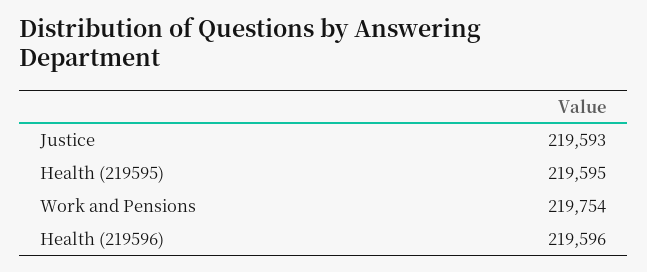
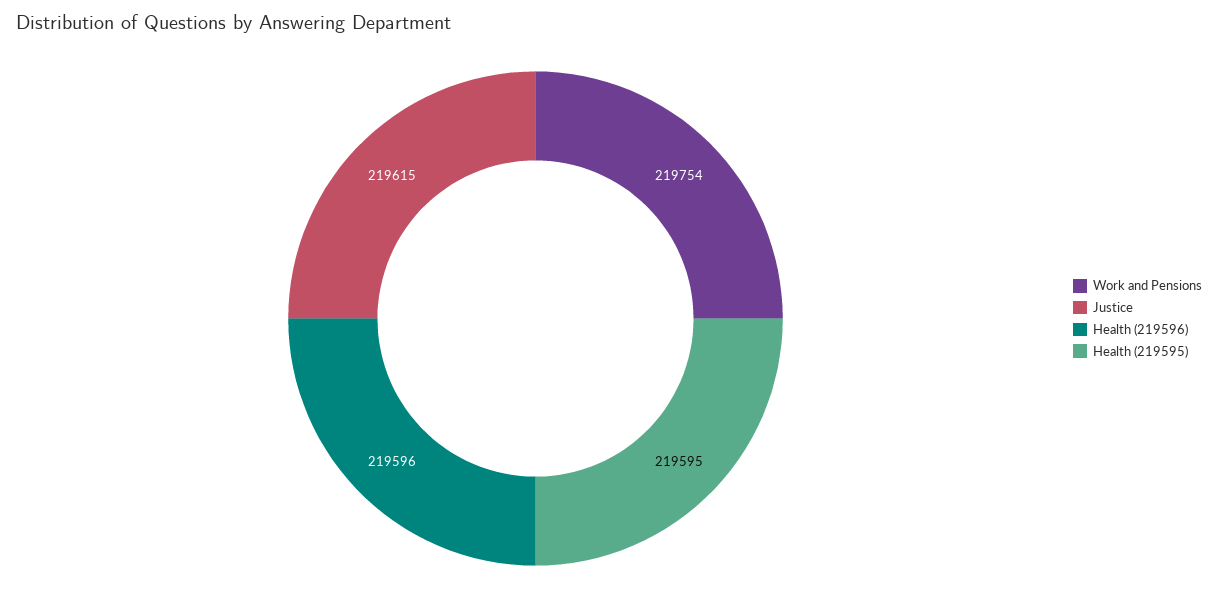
  {
-   "Justice": 219593,
+   "Justice": 219615,
    "Health (219595)": 219595,
    "Work and Pensions": 219754,
    "Health (219596)": 219596
  }

